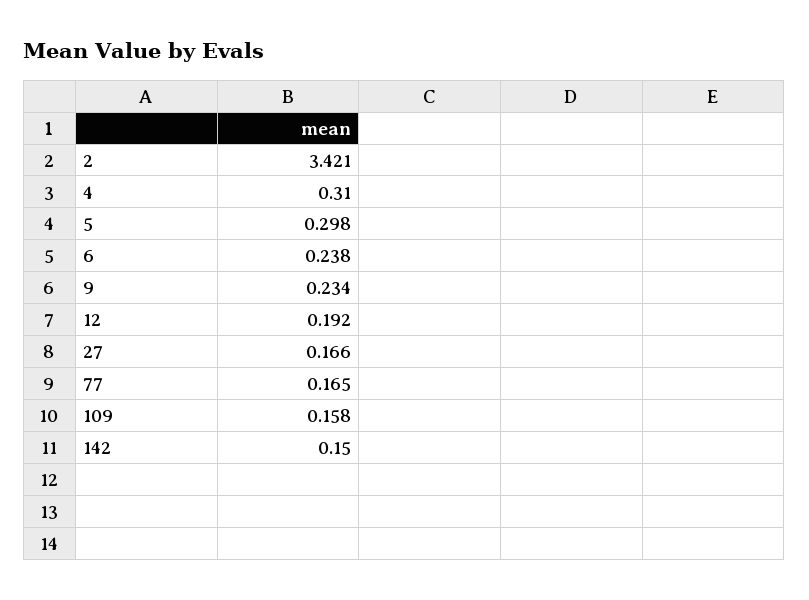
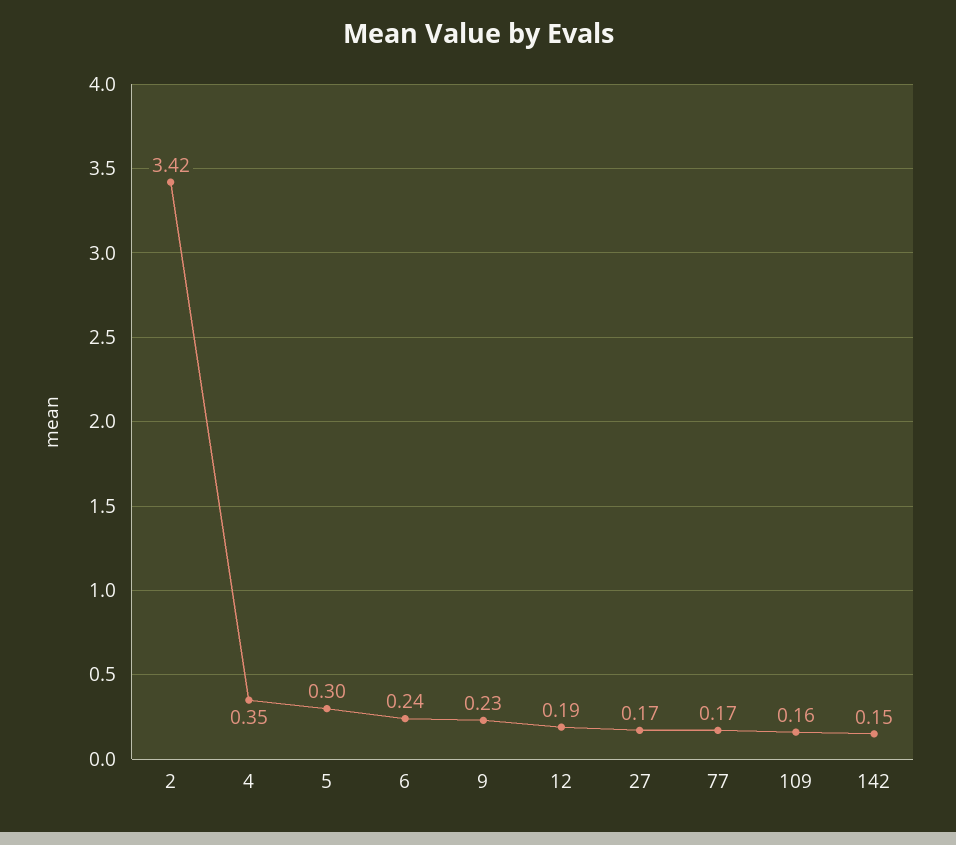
  {
    "2": 3.421,
-   "4": 0.31,
+   "4": 0.35,
    "5": 0.298,
    "6": 0.238,
    "9": 0.234,
    "12": 0.192,
    "27": 0.166,
    "77": 0.165,
    "109": 0.158,
    "142": 0.15
  }

